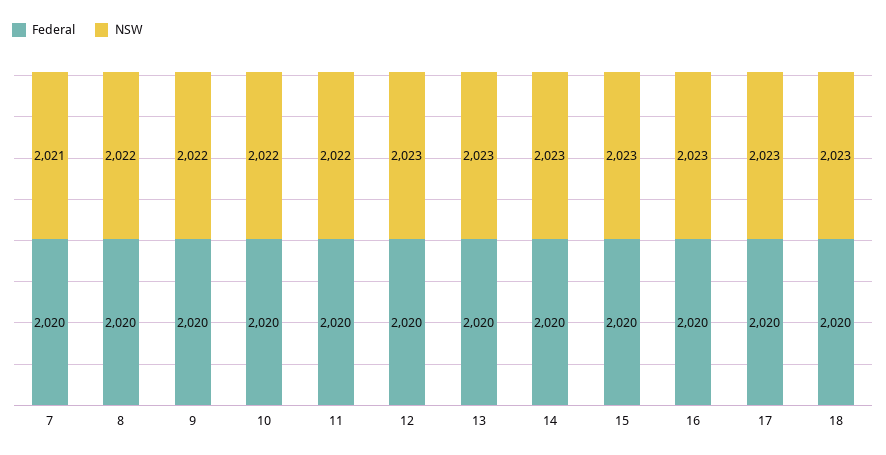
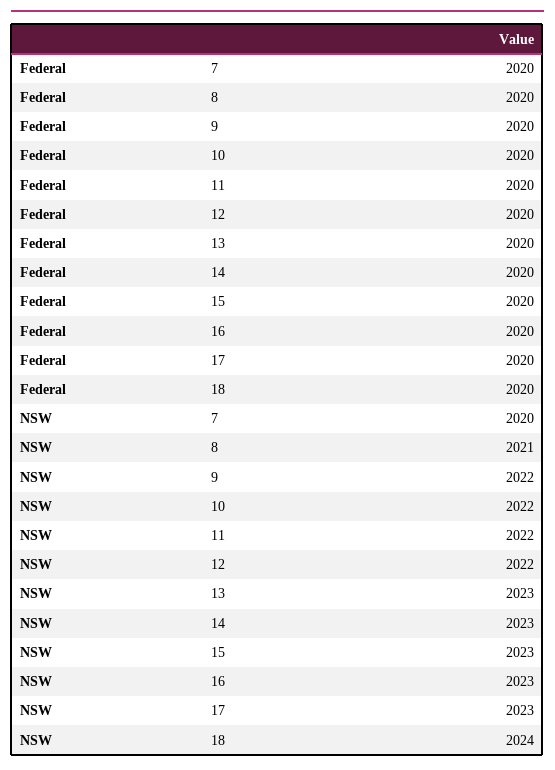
  {
    "Federal": {
      "7": 2020,
      "8": 2020,
      "9": 2020,
      "10": 2020,
      "11": 2020,
      "12": 2020,
      "13": 2020,
      "14": 2020,
      "15": 2020,
      "16": 2020,
      "17": 2020,
      "18": 2020
    },
    "NSW": {
-     "7": 2021,
+     "7": 2020,
-     "8": 2022,
+     "8": 2021,
      "9": 2022,
      "10": 2022,
      "11": 2022,
-     "12": 2023,
+     "12": 2022,
      "13": 2023,
      "14": 2023,
      "15": 2023,
      "16": 2023,
      "17": 2023,
-     "18": 2023
+     "18": 2024
    }
  }

